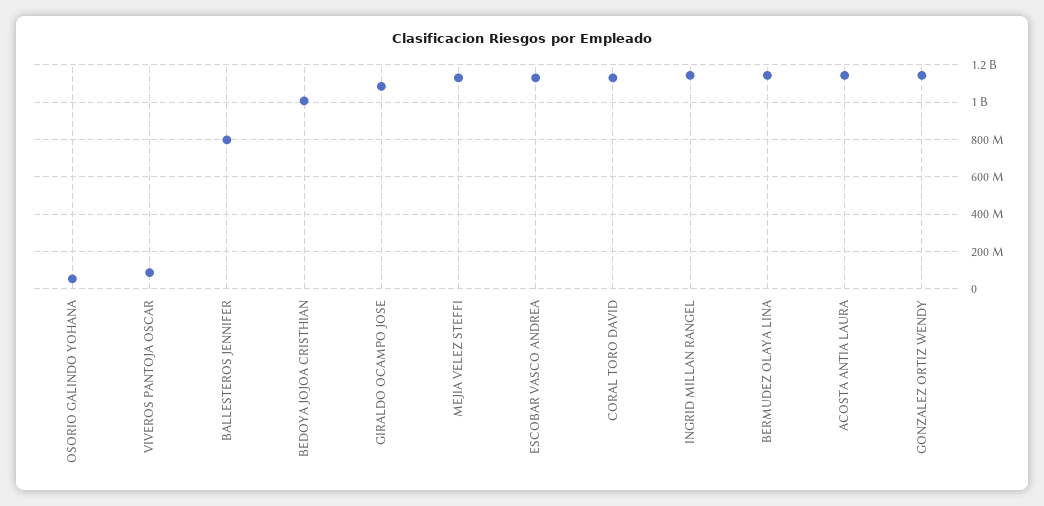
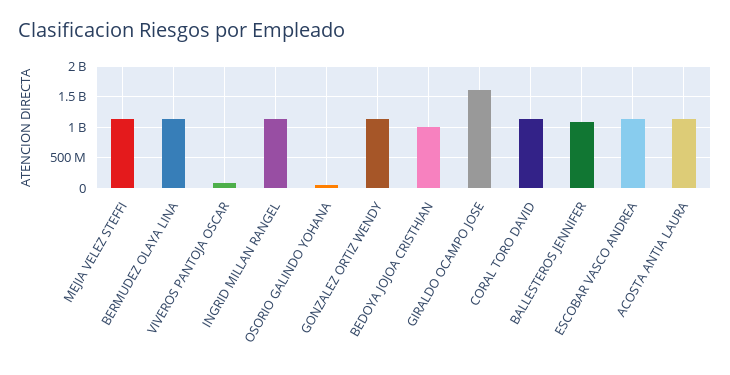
  {
    "OSORIO GALINDO YOHANA": 50000000,
    "VIVEROS PANTOJA OSCAR": 100000000,
-   "BALLESTEROS JENNIFER": 800000000,
+   "BALLESTEROS JENNIFER": 1100000000,
    "BEDOYA JOJOA CRISTHIAN": 1000000000,
-   "GIRALDO OCAMPO JOSE": 1100000000,
+   "GIRALDO OCAMPO JOSE": 1600000000,
    "MEJIA VELEZ STEFFI": 1150000000,
    "ESCOBAR VASCO ANDREA": 1150000000,
    "CORAL TORO DAVID": 1150000000,
    "INGRID MILLAN RANGEL": 1150000000,
    "BERMUDEZ OLAYA LINA": 1150000000,
    "ACOSTA ANTIA LAURA": 1150000000,
    "GONZALEZ ORTIZ WENDY": 1150000000
  }

